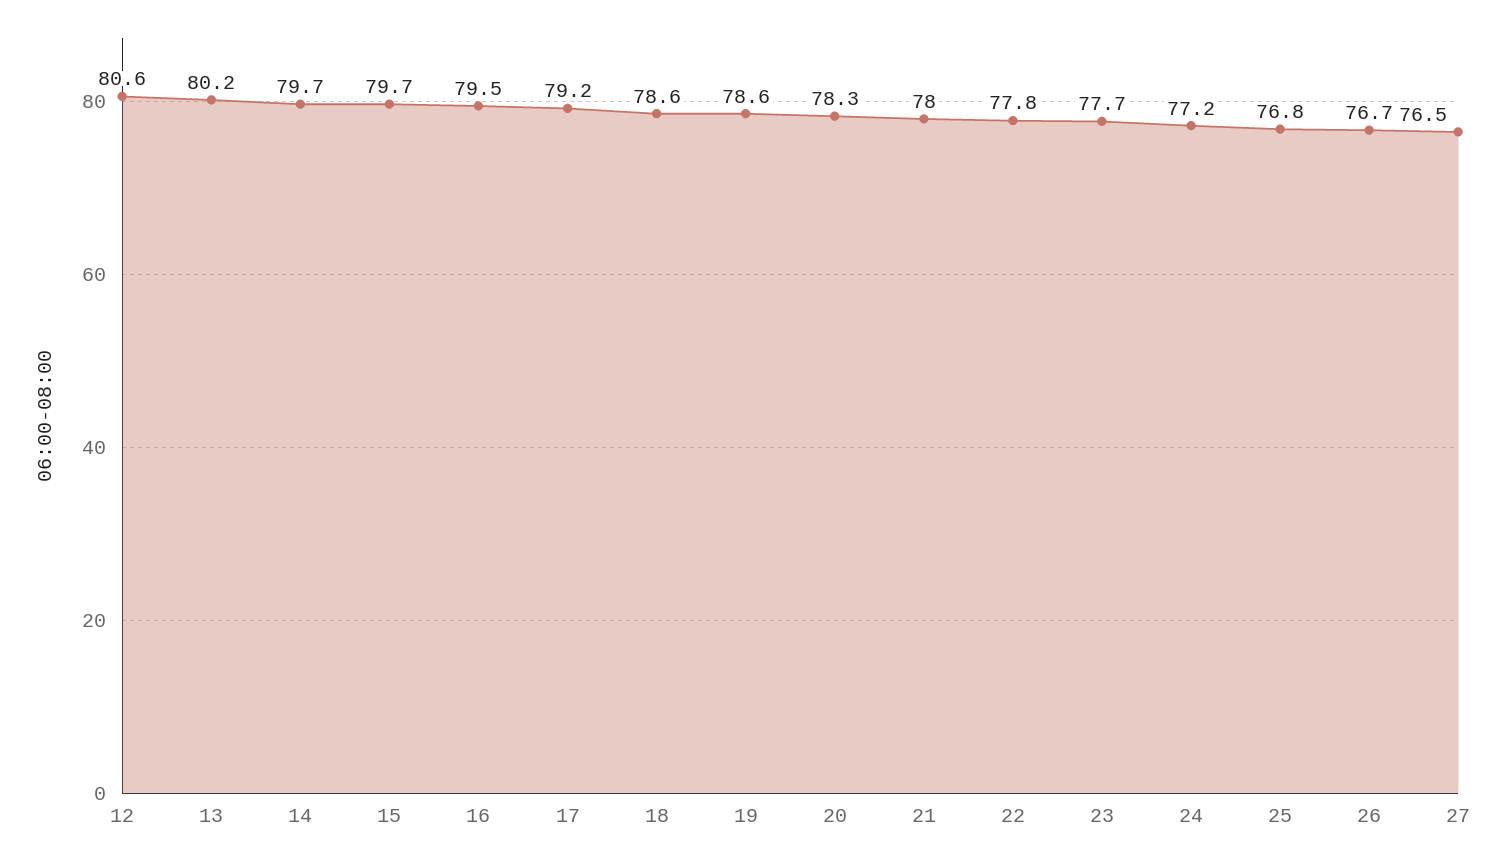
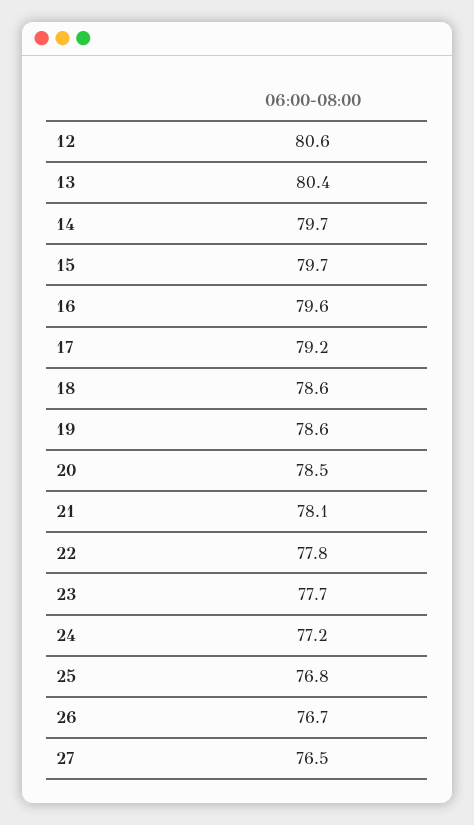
  {
    "12": 80.6,
-   "13": 80.2,
+   "13": 80.4,
    "14": 79.7,
    "15": 79.7,
-   "16": 79.5,
+   "16": 79.6,
    "17": 79.2,
    "18": 78.6,
    "19": 78.6,
-   "20": 78.3,
+   "20": 78.5,
-   "21": 78,
+   "21": 78.1,
    "22": 77.8,
    "23": 77.7,
    "24": 77.2,
    "25": 76.8,
    "26": 76.7,
    "27": 76.5
  }

